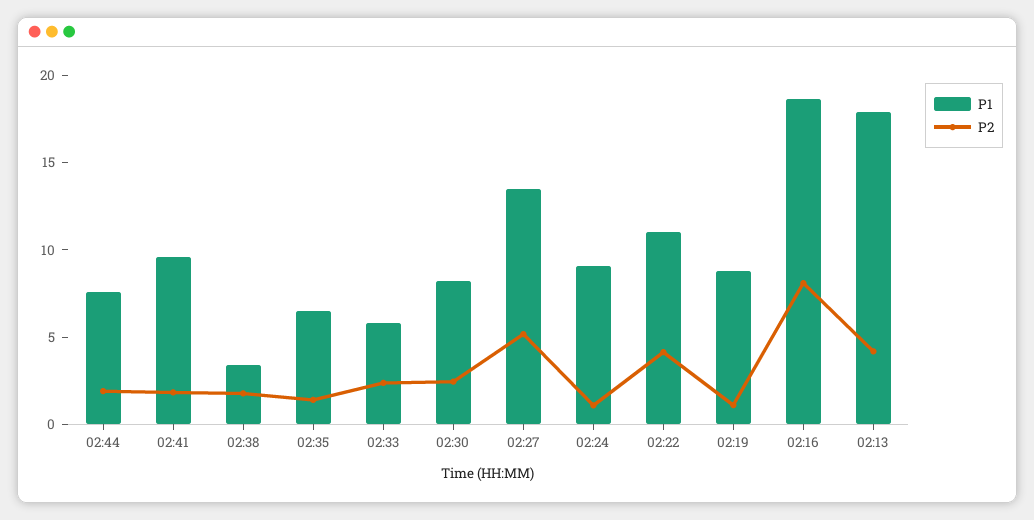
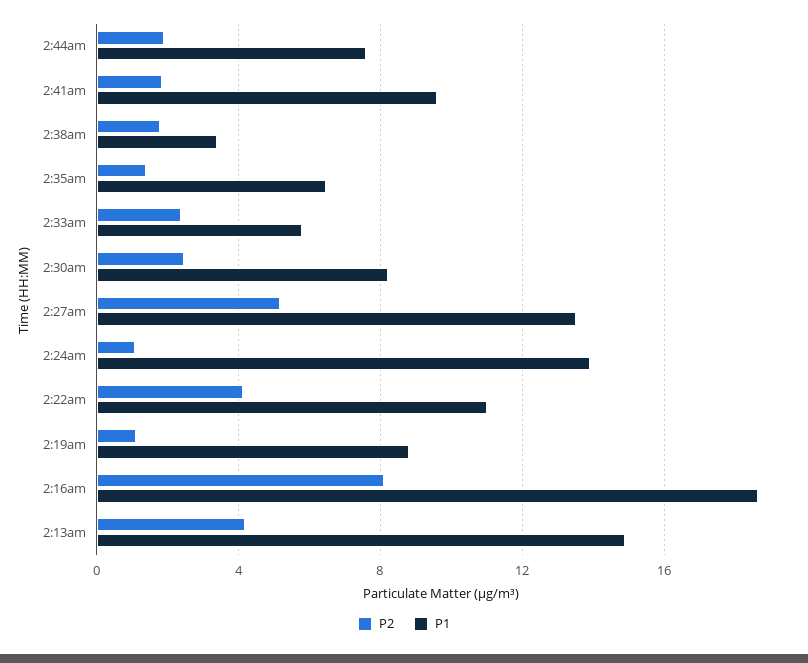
  {
    "P1": {
      "02:44": 7.5,
      "02:41": 9.5,
      "02:38": 3.5,
      "02:35": 6.5,
      "02:33": 6,
      "02:30": 8,
      "02:27": 13.5,
-     "02:24": 9,
+     "02:24": 14,
      "02:22": 11,
      "02:19": 9,
      "02:16": 18.5,
-     "02:13": 18
+     "02:13": 15
    },
    "P2": {
      "02:44": 2,
      "02:41": 2,
      "02:38": 2,
      "02:35": 1.5,
      "02:33": 2.5,
      "02:30": 2.5,
      "02:27": 5,
      "02:24": 1,
      "02:22": 4,
      "02:19": 1,
      "02:16": 8,
      "02:13": 4
    }
  }

